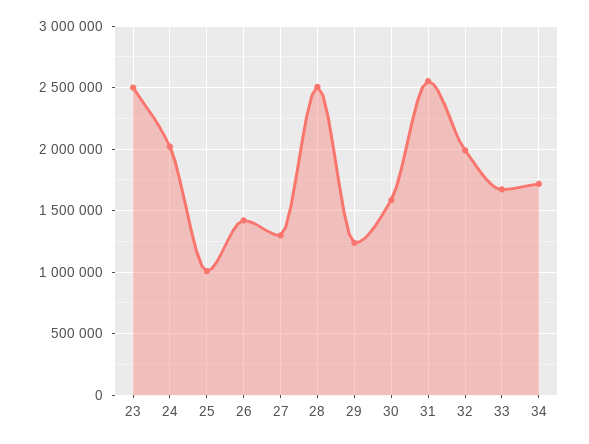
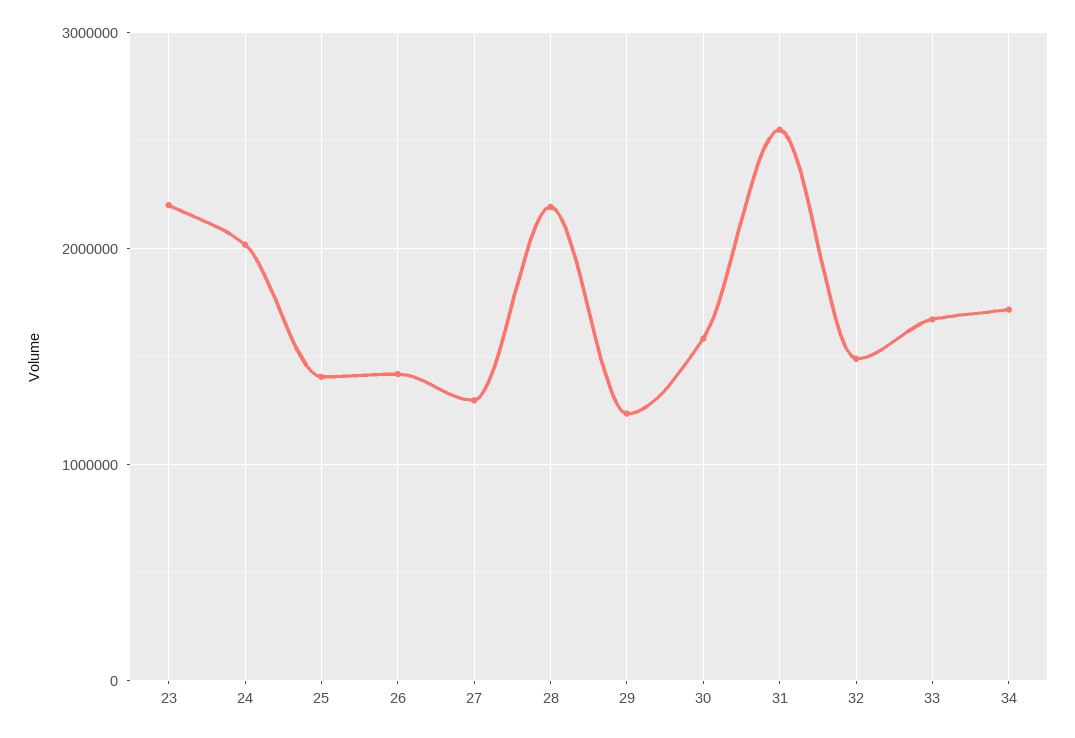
  {
-   "23": 2500000,
+   "23": 2200000,
    "24": 2000000,
-   "25": 1000000,
+   "25": 1400000,
    "26": 1400000,
    "27": 1300000,
-   "28": 2500000,
+   "28": 2200000,
    "29": 1250000,
    "30": 1600000,
    "31": 2550000,
-   "32": 2000000,
+   "32": 1500000,
    "33": 1650000,
    "34": 1700000
  }

